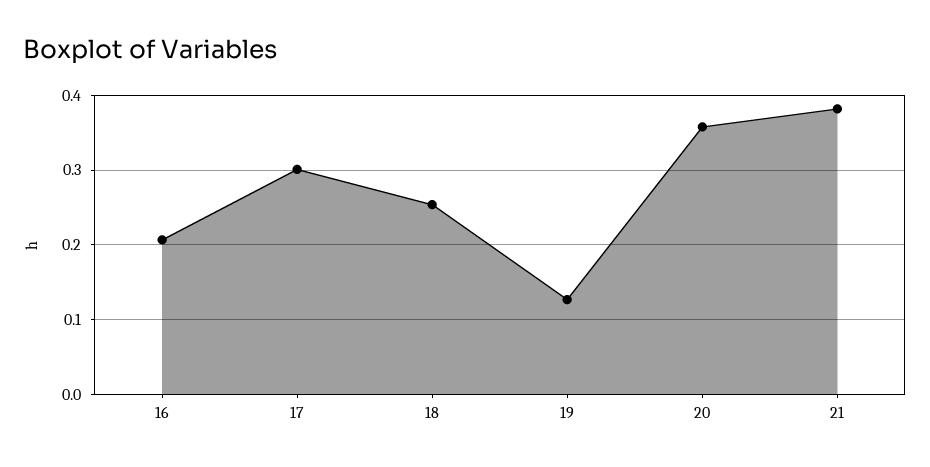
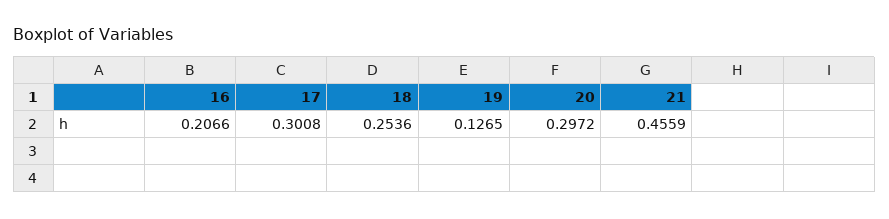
  {
    "16": 0.2066,
    "17": 0.3008,
    "18": 0.2536,
    "19": 0.1265,
-   "20": 0.36,
+   "20": 0.2972,
-   "21": 0.38
+   "21": 0.4559
  }

